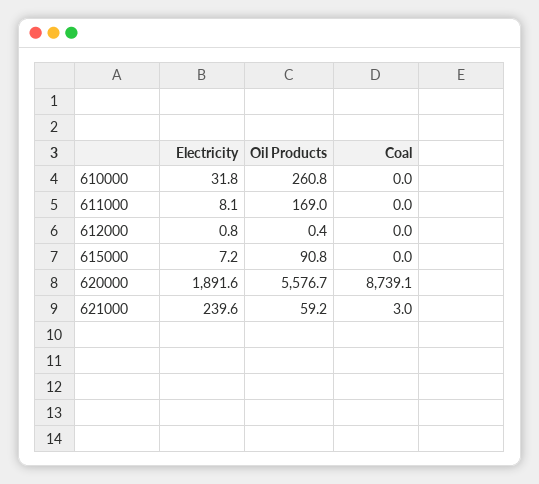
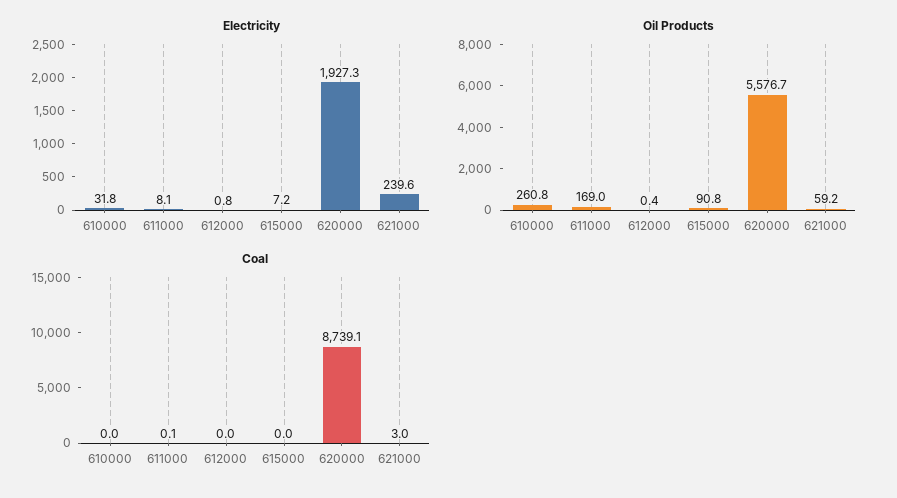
  {
    "Electricity": {
      "610000": 31.8,
      "611000": 8.1,
      "612000": 0.8,
      "615000": 7.2,
-     "620000": 1891.6,
+     "620000": 1927.3,
      "621000": 239.6
    },
    "Oil Products": {
      "610000": 260.8,
      "611000": 169,
      "612000": 0.4,
      "615000": 90.8,
      "620000": 5576.7,
      "621000": 59.2
    },
    "Coal": {
      "610000": 0,
-     "611000": 0,
+     "611000": 0.1,
      "612000": 0,
      "615000": 0,
      "620000": 8739.1,
      "621000": 3
    }
  }

